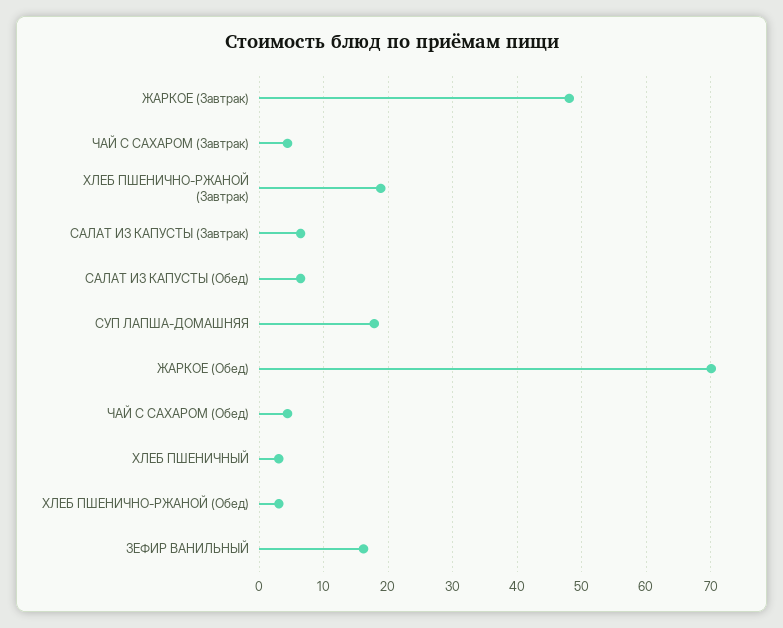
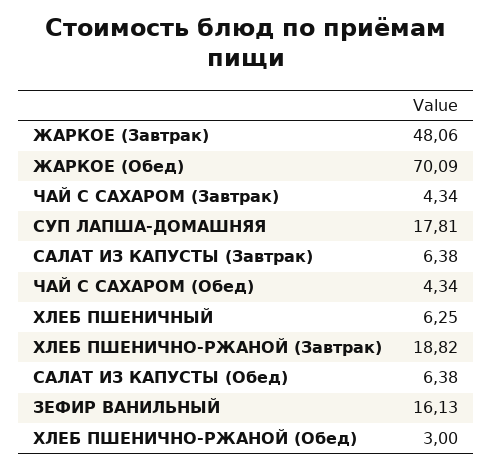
  {
    "ЖАРКОЕ (Завтрак)": 48.06,
    "ЧАЙ С САХАРОМ (Завтрак)": 4.34,
    "ХЛЕБ ПШЕНИЧНО-РЖАНОЙ (Завтрак)": 18.82,
    "САЛАТ ИЗ КАПУСТЫ (Завтрак)": 6.38,
    "САЛАТ ИЗ КАПУСТЫ (Обед)": 6.38,
    "СУП ЛАПША-ДОМАШНЯЯ": 17.81,
    "ЖАРКОЕ (Обед)": 70.09,
    "ЧАЙ С САХАРОМ (Обед)": 4.34,
-   "ХЛЕБ ПШЕНИЧНЫЙ": 3,
+   "ХЛЕБ ПШЕНИЧНЫЙ": 6.25,
    "ХЛЕБ ПШЕНИЧНО-РЖАНОЙ (Обед)": 3,
    "ЗЕФИР ВАНИЛЬНЫЙ": 16.13
  }

